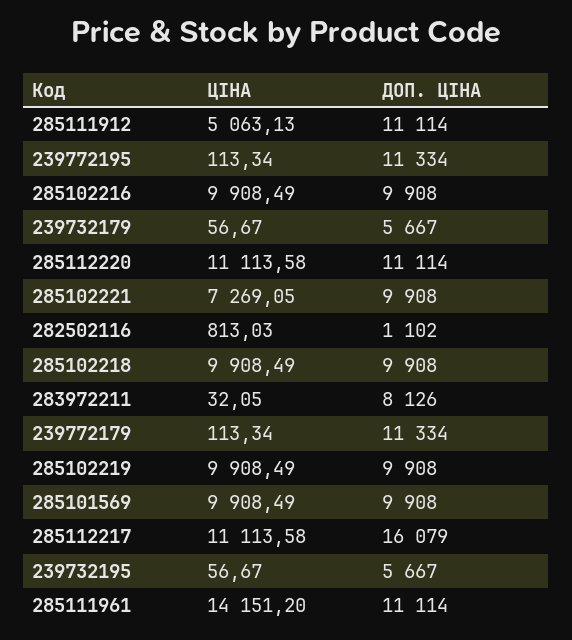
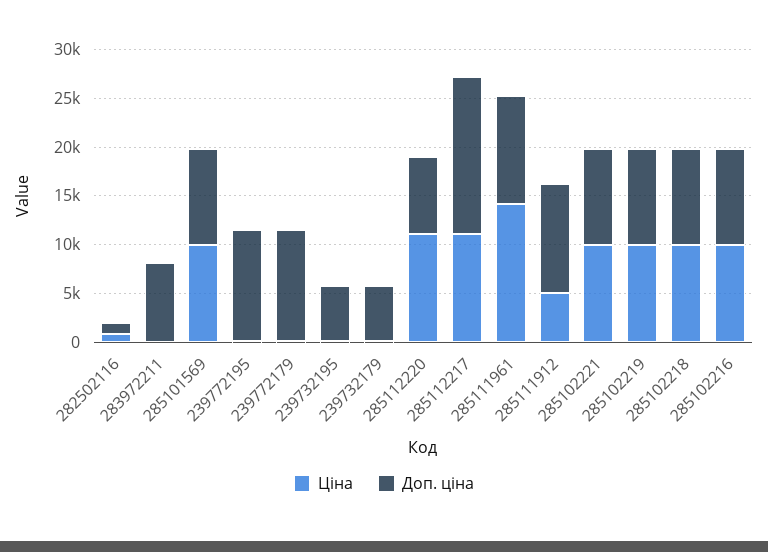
  {
    "ЦІНА": {
      "285111912": 5063.13,
      "239772195": 113.34,
      "285102216": 9908.49,
      "239732179": 56.67,
      "285112220": 11113.58,
-     "285102221": 7269.05,
+     "285102221": 10000,
      "282502116": 813.03,
      "285102218": 9908.49,
      "283972211": 32.05,
      "239772179": 113.34,
      "285102219": 9908.49,
      "285101569": 9908.49,
      "285112217": 11113.58,
      "239732195": 56.67,
      "285111961": 14151.2
    },
    "ДОП. ЦІНА": {
      "285111912": 11114,
      "239772195": 11334,
      "285102216": 9908,
      "239732179": 5667,
-     "285112220": 11114,
+     "285112220": 8000,
      "285102221": 9908,
      "282502116": 1102,
      "285102218": 9908,
      "283972211": 8126,
      "239772179": 11334,
      "285102219": 9908,
      "285101569": 9908,
      "285112217": 16079,
      "239732195": 5667,
      "285111961": 11114
    }
  }

